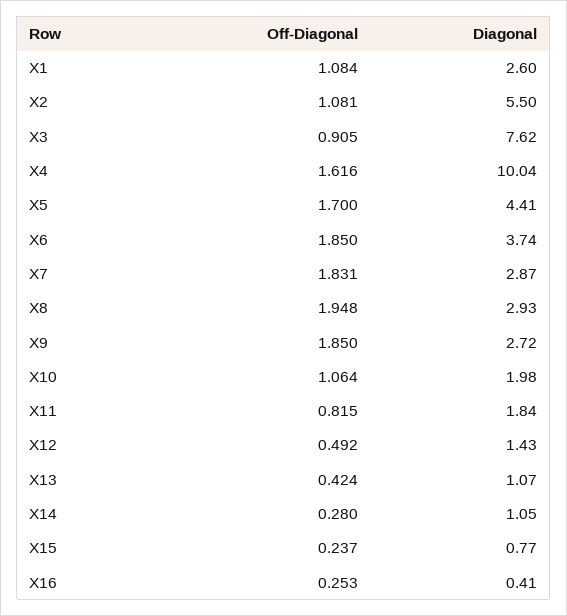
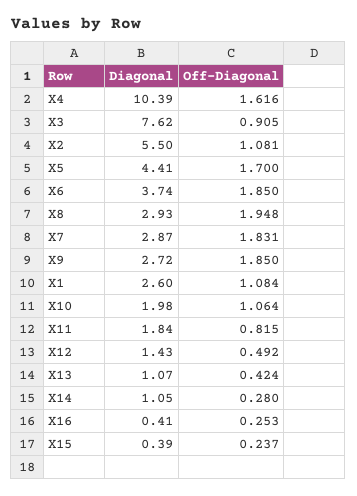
  {
    "Off-Diagonal": {
      "X1": 1.084,
      "X2": 1.081,
      "X3": 0.905,
      "X4": 1.616,
      "X5": 1.7,
      "X6": 1.85,
      "X7": 1.831,
      "X8": 1.948,
      "X9": 1.85,
      "X10": 1.064,
      "X11": 0.815,
      "X12": 0.492,
      "X13": 0.424,
      "X14": 0.28,
      "X15": 0.237,
      "X16": 0.253
    },
    "Diagonal": {
      "X1": 2.6,
      "X2": 5.5,
      "X3": 7.62,
-     "X4": 10.04,
+     "X4": 10.39,
      "X5": 4.41,
      "X6": 3.74,
      "X7": 2.87,
      "X8": 2.93,
      "X9": 2.72,
      "X10": 1.98,
      "X11": 1.84,
      "X12": 1.43,
      "X13": 1.07,
      "X14": 1.05,
-     "X15": 0.77,
+     "X15": 0.39,
      "X16": 0.41
    }
  }

